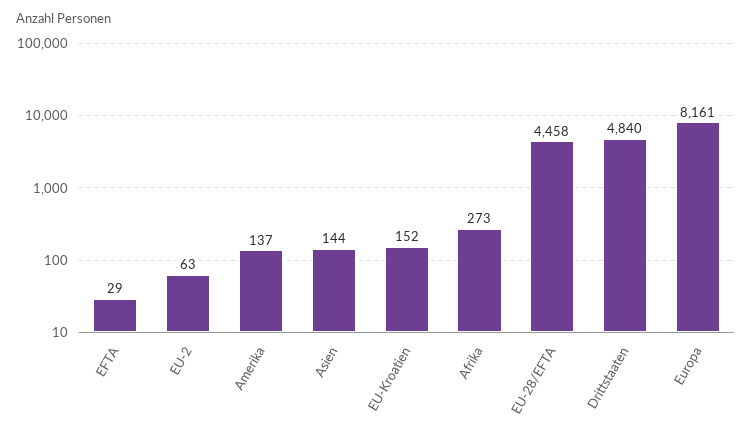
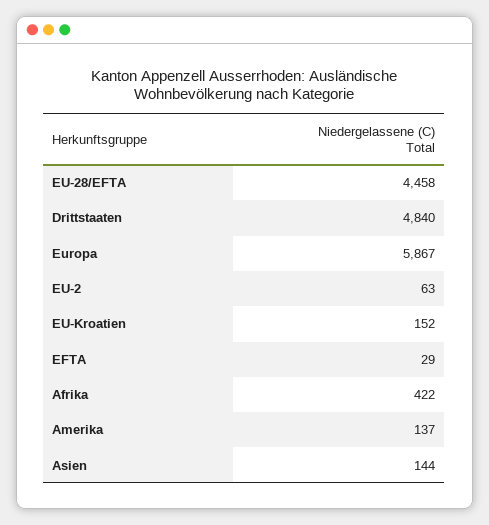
  {
    "EFTA": 29,
    "EU-2": 63,
    "Amerika": 137,
    "Asien": 144,
    "EU-Kroatien": 152,
-   "Afrika": 273,
+   "Afrika": 422,
    "EU-28/EFTA": 4458,
    "Drittstaaten": 4840,
-   "Europa": 8161
+   "Europa": 5867
  }

